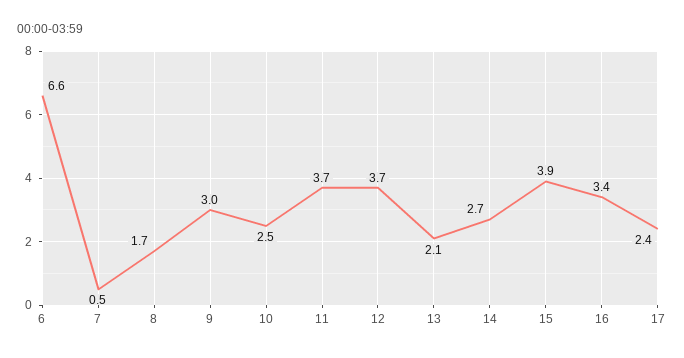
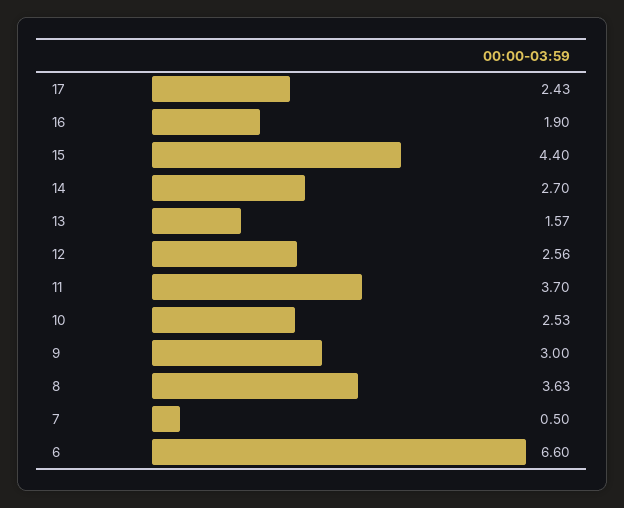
  {
    "6": 6.6,
    "7": 0.5,
-   "8": 1.7,
+   "8": 3.63,
    "9": 3,
    "10": 2.53,
    "11": 3.7,
-   "12": 3.7,
+   "12": 2.56,
-   "13": 2.1,
+   "13": 1.57,
    "14": 2.7,
-   "15": 3.9,
+   "15": 4.4,
-   "16": 3.4,
+   "16": 1.9,
    "17": 2.43
  }

